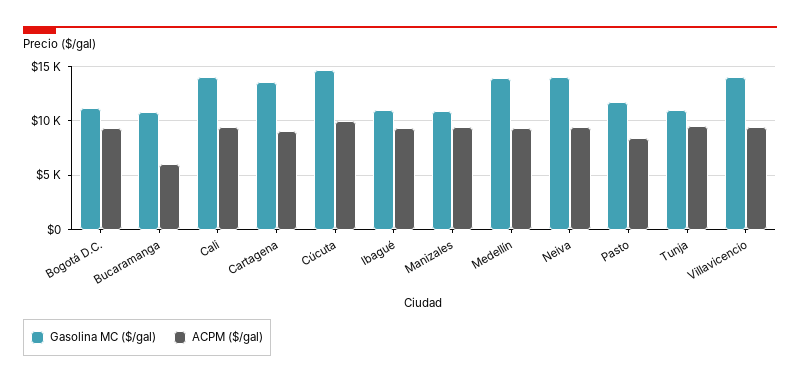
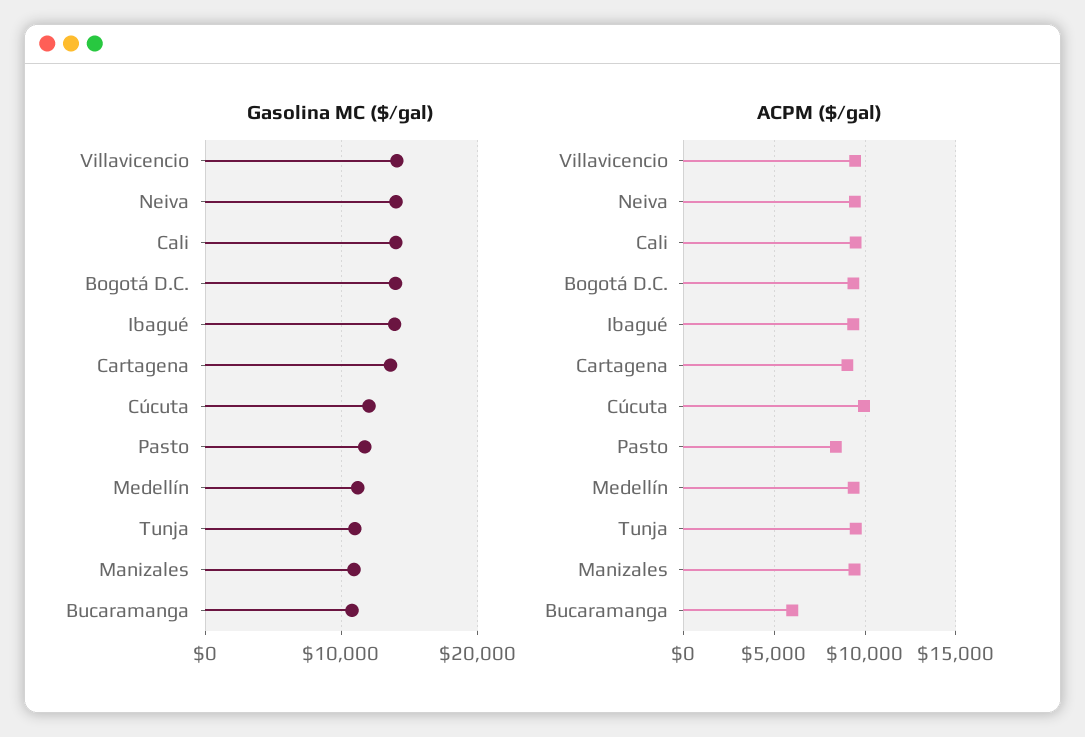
  {
    "Gasolina MC ($/gal)": {
-     "Bogotá D.C.": 11000,
+     "Bogotá D.C.": 14000,
      "Bucaramanga": 11000,
      "Cali": 14000,
      "Cartagena": 14000,
-     "Cúcuta": 15000,
+     "Cúcuta": 12000,
-     "Ibagué": 11000,
+     "Ibagué": 14000,
      "Manizales": 11000,
-     "Medellín": 14000,
+     "Medellín": 11000,
      "Neiva": 14000,
      "Pasto": 12000,
      "Tunja": 11000,
      "Villavicencio": 14000
    },
    "ACPM ($/gal)": {
      "Bogotá D.C.": 9500,
      "Bucaramanga": 6000,
      "Cali": 9500,
      "Cartagena": 9000,
      "Cúcuta": 10000,
      "Ibagué": 9500,
      "Manizales": 9500,
      "Medellín": 9500,
      "Neiva": 9500,
      "Pasto": 8500,
      "Tunja": 9500,
      "Villavicencio": 9500
    }
  }

